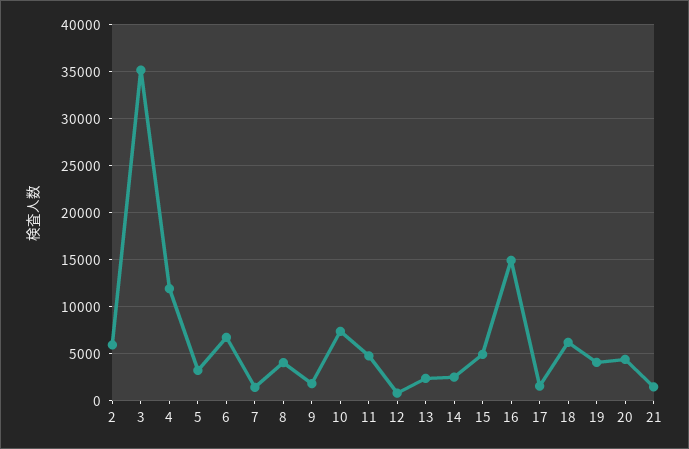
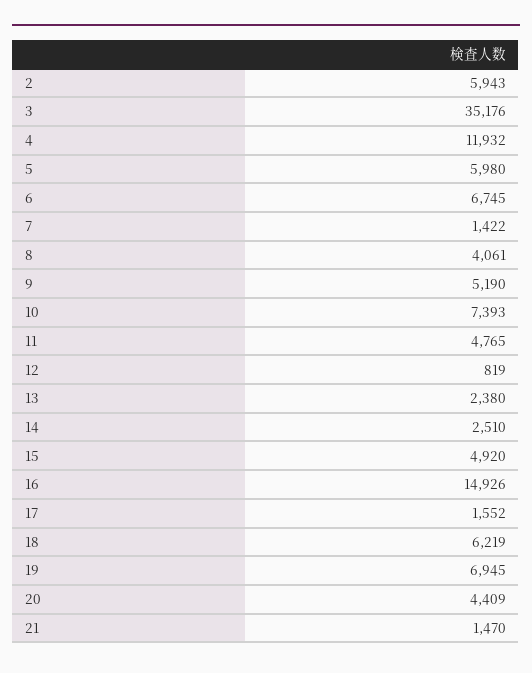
  {
    "2": 5943,
    "3": 35176,
    "4": 11932,
-   "5": 3000,
+   "5": 5980,
    "6": 6745,
    "7": 1422,
    "8": 4061,
-   "9": 2000,
+   "9": 5190,
    "10": 7393,
    "11": 4765,
    "12": 819,
    "13": 2380,
    "14": 2510,
    "15": 4920,
    "16": 14926,
    "17": 1552,
    "18": 6219,
-   "19": 4000,
+   "19": 6945,
    "20": 4409,
    "21": 1470
  }

